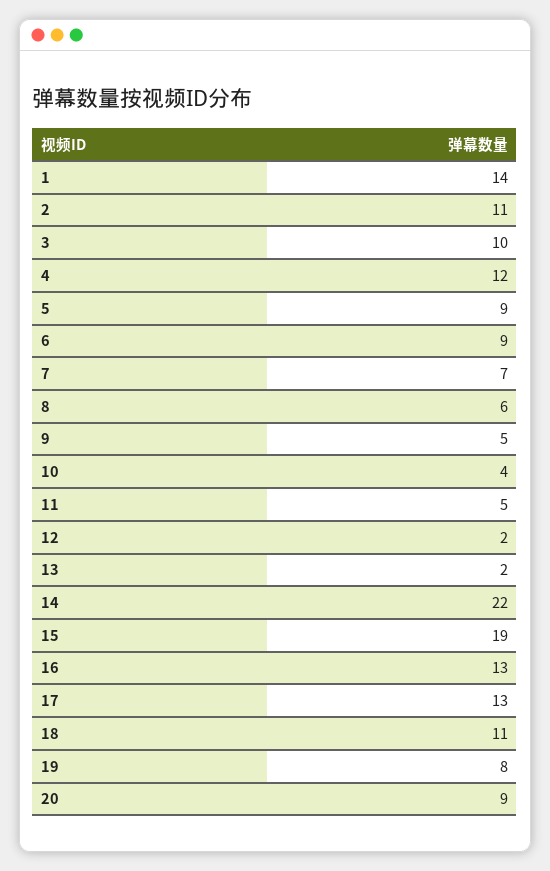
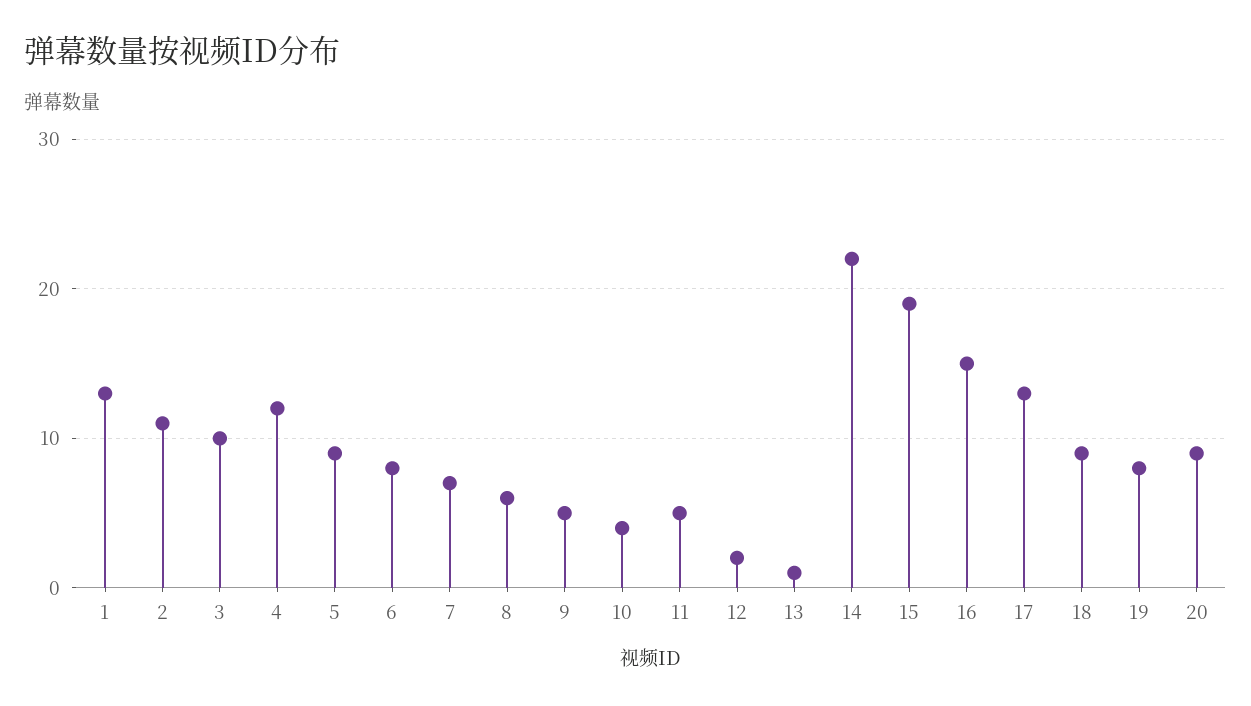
  {
-   "1": 14,
+   "1": 13,
    "2": 11,
    "3": 10,
    "4": 12,
    "5": 9,
-   "6": 9,
+   "6": 8,
    "7": 7,
    "8": 6,
    "9": 5,
    "10": 4,
    "11": 5,
    "12": 2,
-   "13": 2,
+   "13": 1,
    "14": 22,
    "15": 19,
-   "16": 13,
+   "16": 15,
    "17": 13,
-   "18": 11,
+   "18": 9,
    "19": 8,
    "20": 9
  }

